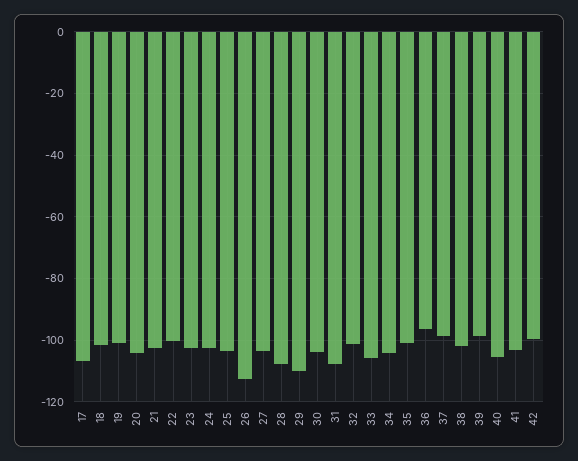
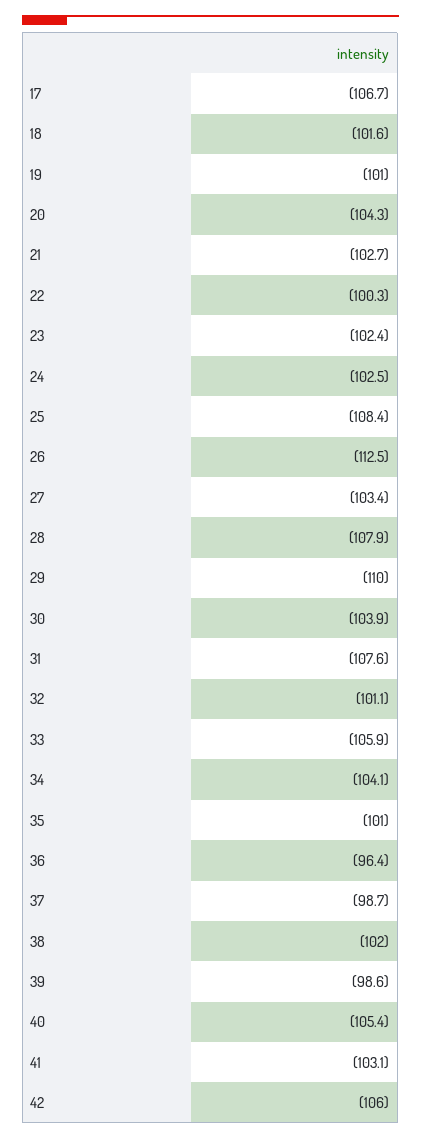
  {
    "17": -106.7,
    "18": -101.6,
    "19": -101,
    "20": -104.3,
    "21": -102.7,
    "22": -100.3,
    "23": -102.4,
    "24": -102.5,
-   "25": -104,
+   "25": -108.4,
    "26": -112.5,
    "27": -103.4,
    "28": -107.9,
    "29": -110,
    "30": -103.9,
    "31": -107.6,
    "32": -101.1,
    "33": -105.9,
    "34": -104.1,
    "35": -101,
    "36": -96.4,
    "37": -98.7,
    "38": -102,
    "39": -98.6,
    "40": -105.4,
    "41": -103.1,
-   "42": -100
+   "42": -106
  }

